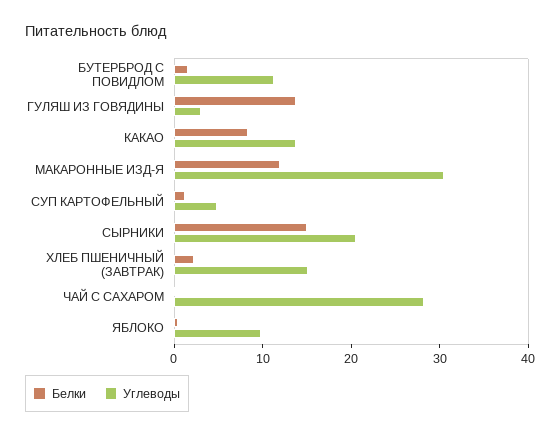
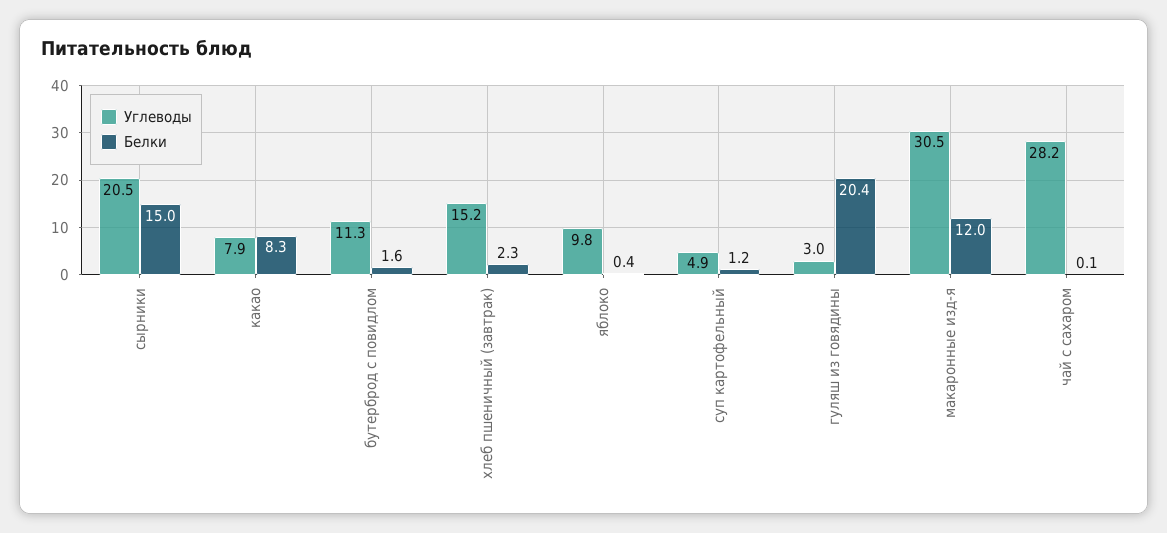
  {
    "Белки": {
      "БУТЕРБРОД С ПОВИДЛОМ": 1.6,
-     "ГУЛЯШ ИЗ ГОВЯДИНЫ": 14,
+     "ГУЛЯШ ИЗ ГОВЯДИНЫ": 20.4,
      "КАКАО": 8.3,
      "МАКАРОННЫЕ ИЗД-Я": 12,
      "СУП КАРТОФЕЛЬНЫЙ": 1.2,
      "СЫРНИКИ": 15,
      "ХЛЕБ ПШЕНИЧНЫЙ (ЗАВТРАК)": 2.3,
      "ЧАЙ С САХАРОМ": 0.1,
      "ЯБЛОКО": 0.4
    },
    "Углеводы": {
      "БУТЕРБРОД С ПОВИДЛОМ": 11.3,
      "ГУЛЯШ ИЗ ГОВЯДИНЫ": 3,
-     "КАКАО": 14,
+     "КАКАО": 7.9,
      "МАКАРОННЫЕ ИЗД-Я": 30.5,
      "СУП КАРТОФЕЛЬНЫЙ": 4.9,
      "СЫРНИКИ": 20.5,
      "ХЛЕБ ПШЕНИЧНЫЙ (ЗАВТРАК)": 15.2,
      "ЧАЙ С САХАРОМ": 28.2,
      "ЯБЛОКО": 9.8
    }
  }

